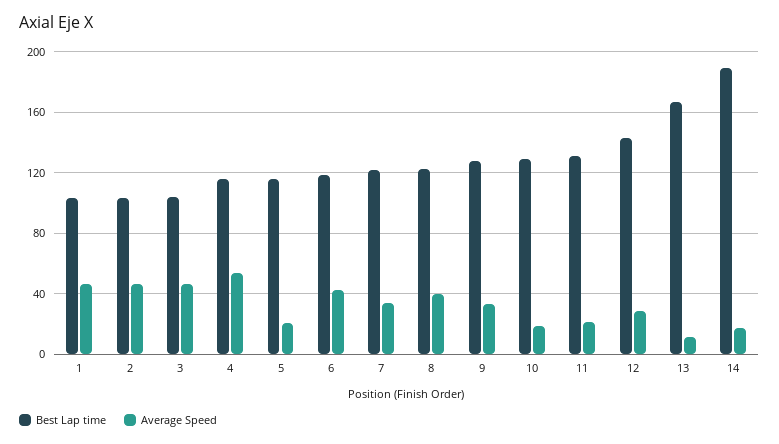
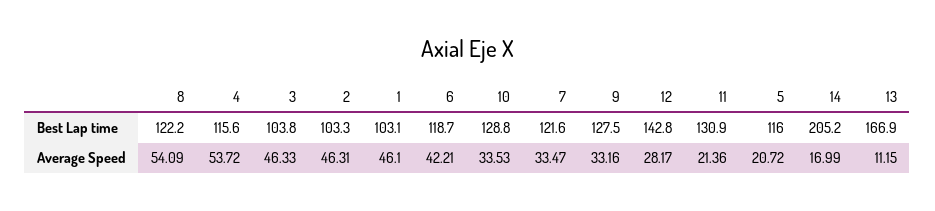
  {
    "Best Lap time": {
      "1": 103.1,
      "2": 103.3,
      "3": 103.8,
      "4": 115.6,
      "5": 116,
      "6": 118.7,
      "7": 121.6,
      "8": 122.2,
      "9": 127.5,
      "10": 128.8,
      "11": 130.9,
      "12": 142.8,
      "13": 166.9,
-     "14": 190
+     "14": 205.2
    },
    "Average Speed": {
      "1": 46.1,
      "2": 46.31,
      "3": 46.33,
      "4": 53.72,
      "5": 20.72,
      "6": 42.21,
      "7": 33.47,
-     "8": 40,
+     "8": 54.09,
      "9": 33.16,
-     "10": 20,
+     "10": 33.53,
      "11": 21.36,
      "12": 28.17,
      "13": 11.15,
      "14": 16.99
    }
  }

